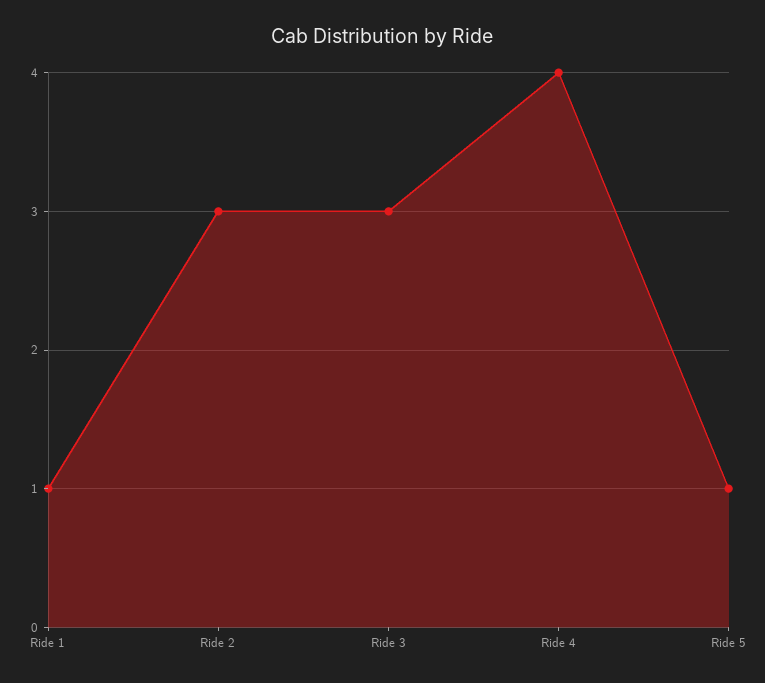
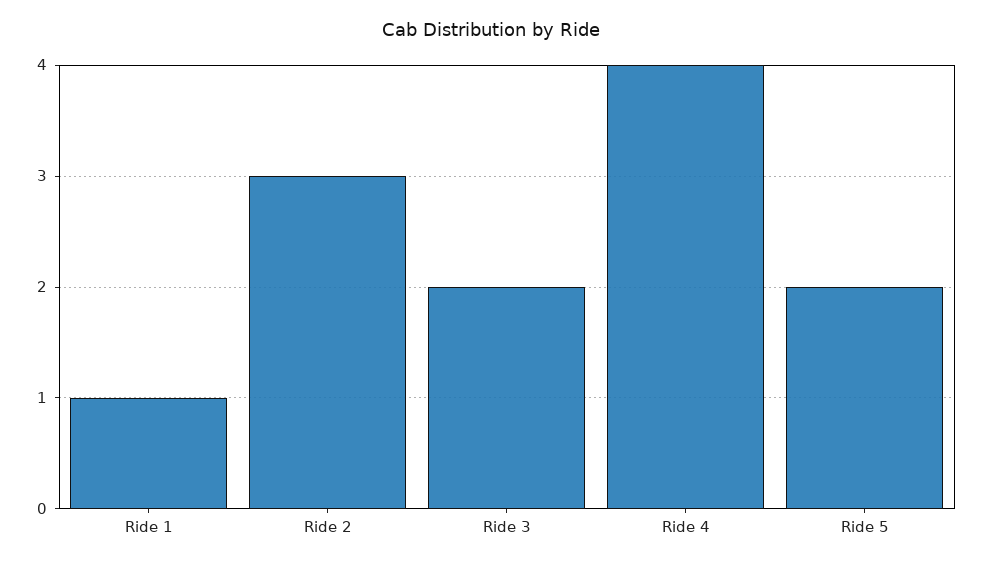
  {
    "Ride 1": 1,
    "Ride 2": 3,
-   "Ride 3": 3,
+   "Ride 3": 2,
    "Ride 4": 4,
-   "Ride 5": 1
+   "Ride 5": 2
  }

